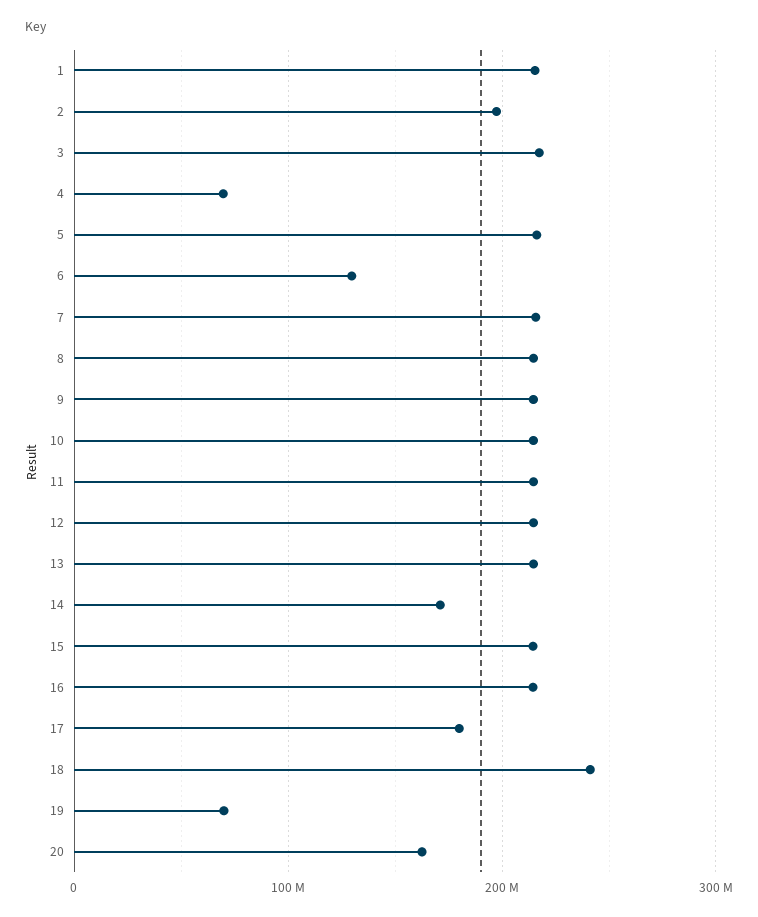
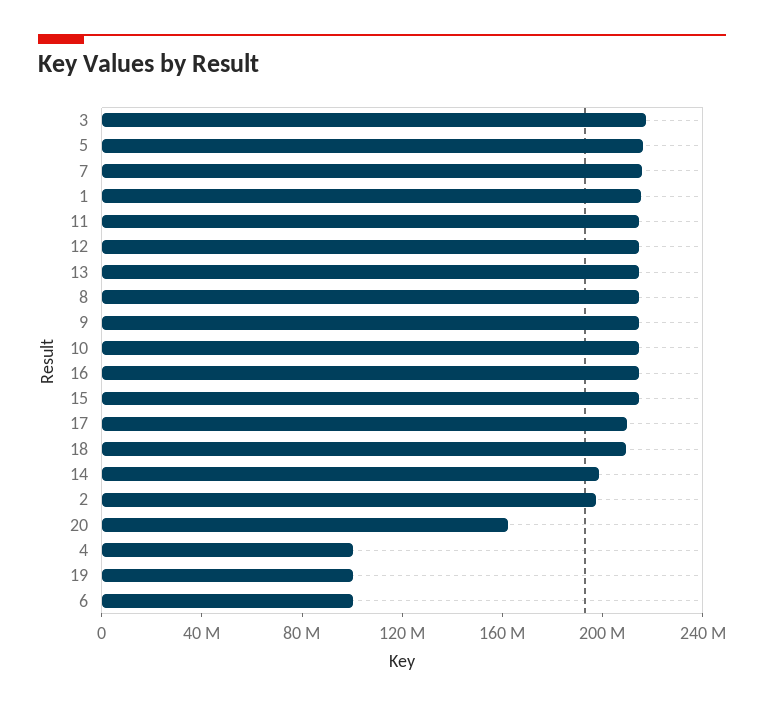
  {
    "1": 220000000,
    "2": 200000000,
    "3": 220000000,
-   "4": 70000000,
+   "4": 100000000,
    "5": 220000000,
-   "6": 130000000,
+   "6": 100000000,
    "7": 220000000,
    "8": 210000000,
    "9": 210000000,
    "10": 210000000,
    "11": 210000000,
    "12": 210000000,
    "13": 210000000,
-   "14": 170000000,
+   "14": 200000000,
    "15": 210000000,
    "16": 210000000,
-   "17": 180000000,
+   "17": 210000000,
-   "18": 240000000,
+   "18": 210000000,
-   "19": 70000000,
+   "19": 100000000,
    "20": 160000000
  }

